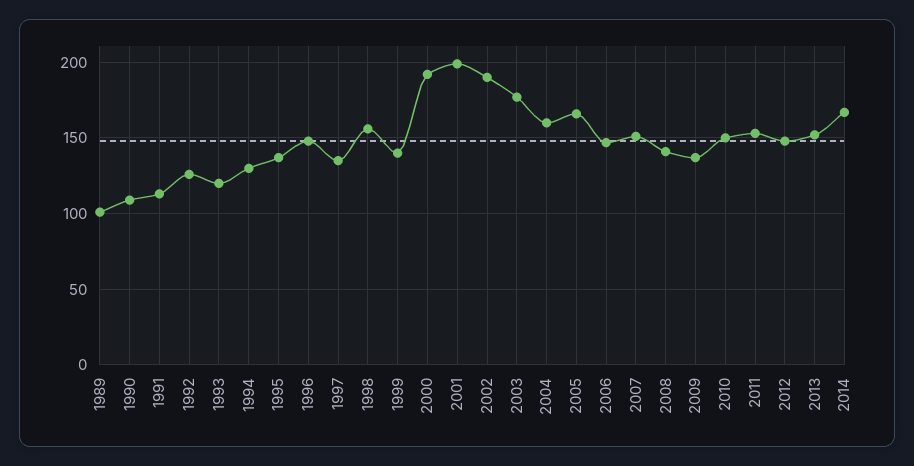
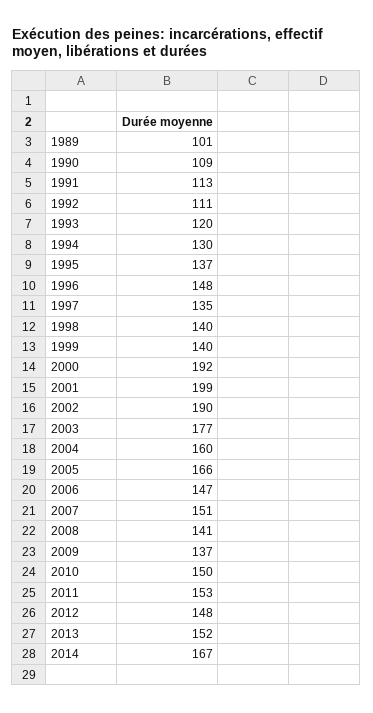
  {
    "1989": 101,
    "1990": 109,
    "1991": 113,
-   "1992": 125,
+   "1992": 111,
    "1993": 120,
    "1994": 130,
    "1995": 137,
    "1996": 148,
    "1997": 135,
-   "1998": 155,
+   "1998": 140,
    "1999": 140,
    "2000": 192,
    "2001": 199,
    "2002": 190,
    "2003": 177,
    "2004": 160,
    "2005": 166,
    "2006": 147,
    "2007": 151,
    "2008": 141,
    "2009": 137,
    "2010": 150,
    "2011": 153,
    "2012": 148,
    "2013": 152,
    "2014": 167
  }

